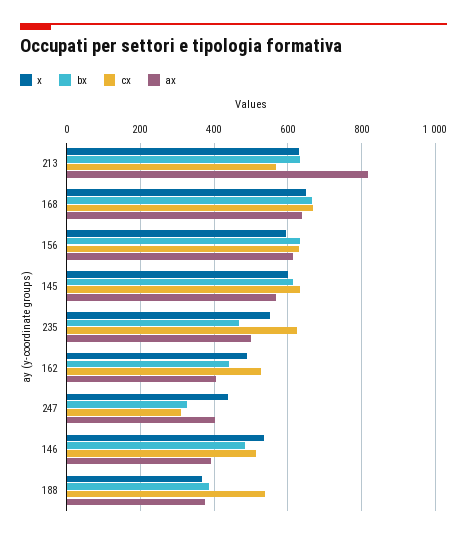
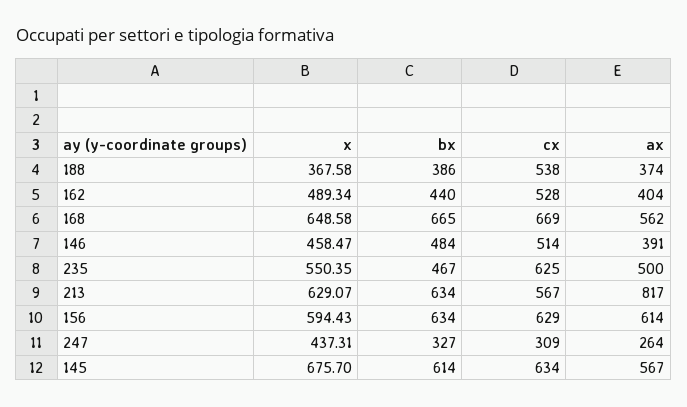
  {
    "x": {
      "213": 629.07,
      "168": 648.58,
      "156": 594.43,
-     "145": 600,
+     "145": 675.7,
      "235": 550.35,
      "162": 489.34,
      "247": 437.31,
-     "146": 540,
+     "146": 458.47,
      "188": 367.58
    },
    "bx": {
      "213": 634,
      "168": 665,
      "156": 634,
      "145": 614,
      "235": 467,
      "162": 440,
      "247": 327,
      "146": 484,
      "188": 386
    },
    "cx": {
      "213": 567,
      "168": 669,
      "156": 629,
      "145": 634,
      "235": 625,
      "162": 528,
      "247": 309,
      "146": 514,
      "188": 538
    },
    "ax": {
      "213": 817,
-     "168": 640,
+     "168": 562,
      "156": 614,
      "145": 567,
      "235": 500,
      "162": 404,
-     "247": 400,
+     "247": 264,
      "146": 391,
      "188": 374
    }
  }

